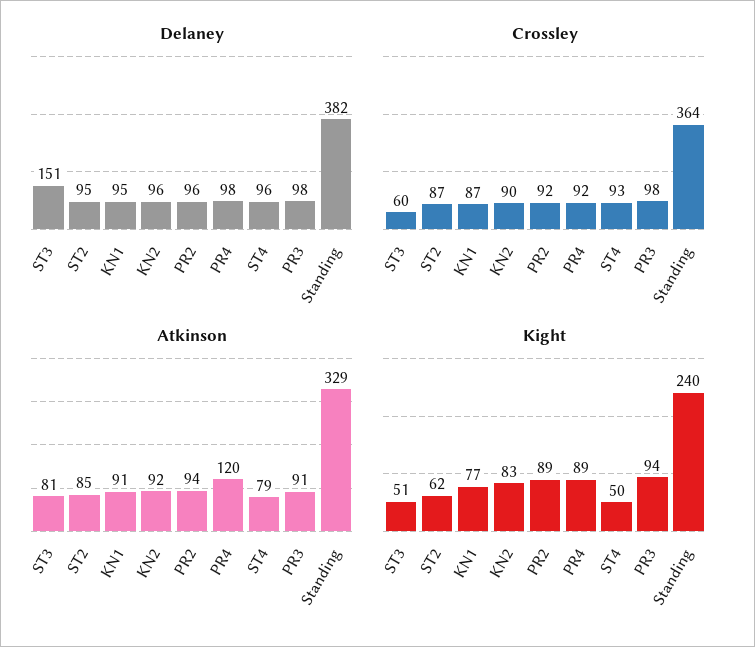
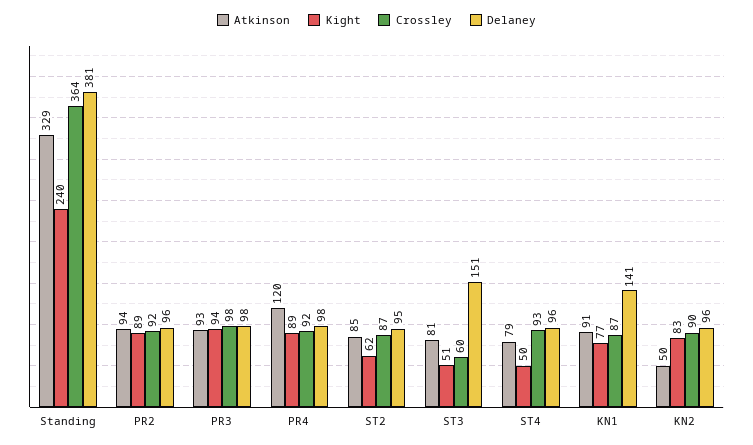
  {
    "Delaney": {
      "ST3": 151,
      "ST2": 95,
-     "KN1": 95,
+     "KN1": 141,
      "KN2": 96,
      "PR2": 96,
      "PR4": 98,
      "ST4": 96,
      "PR3": 98,
-     "Standing": 382
+     "Standing": 381
    },
    "Crossley": {
      "ST3": 60,
      "ST2": 87,
      "KN1": 87,
      "KN2": 90,
      "PR2": 92,
      "PR4": 92,
      "ST4": 93,
      "PR3": 98,
      "Standing": 364
    },
    "Atkinson": {
      "ST3": 81,
      "ST2": 85,
      "KN1": 91,
-     "KN2": 92,
+     "KN2": 50,
      "PR2": 94,
      "PR4": 120,
      "ST4": 79,
-     "PR3": 91,
+     "PR3": 93,
      "Standing": 329
    },
    "Kight": {
      "ST3": 51,
      "ST2": 62,
      "KN1": 77,
      "KN2": 83,
      "PR2": 89,
      "PR4": 89,
      "ST4": 50,
      "PR3": 94,
      "Standing": 240
    }
  }

